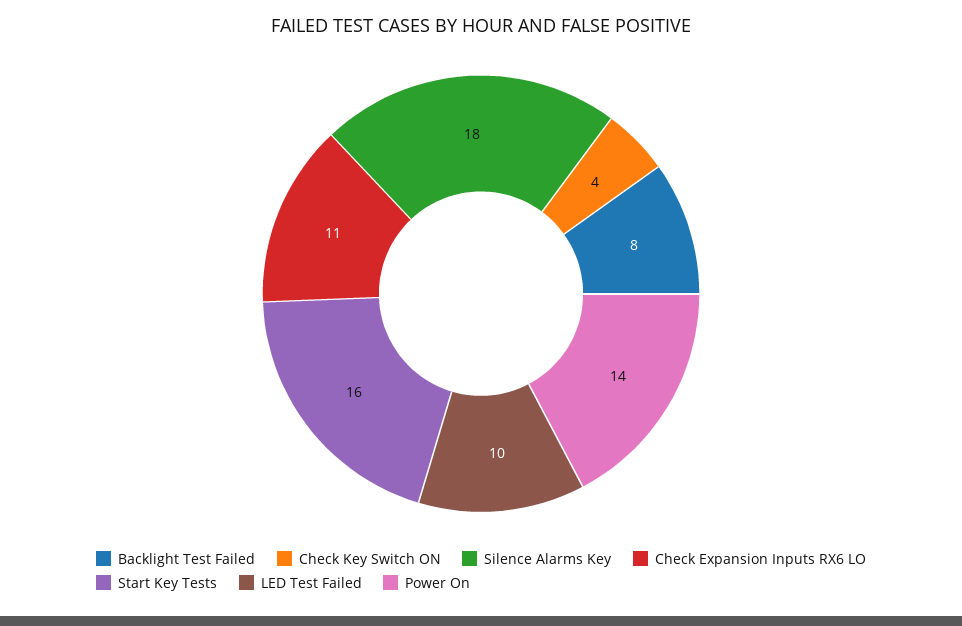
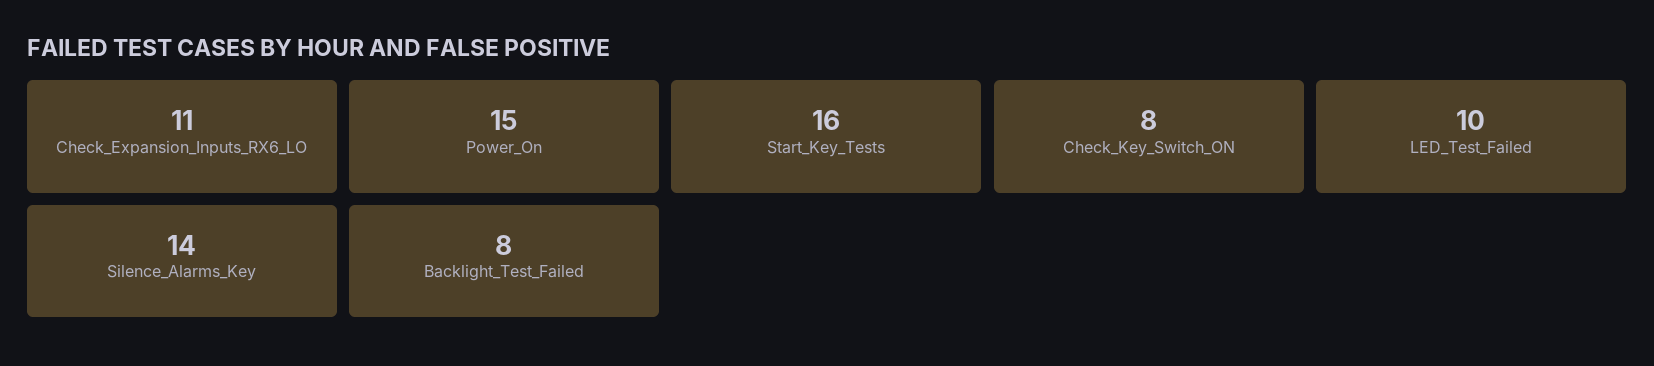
  {
    "Backlight Test Failed": 8,
-   "Check Key Switch ON": 4,
+   "Check Key Switch ON": 8,
-   "Silence Alarms Key": 18,
+   "Silence Alarms Key": 14,
    "Check Expansion Inputs RX6 LO": 11,
    "Start Key Tests": 16,
    "LED Test Failed": 10,
-   "Power On": 14
+   "Power On": 15
  }

